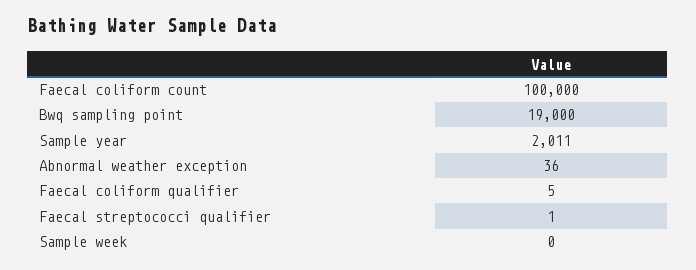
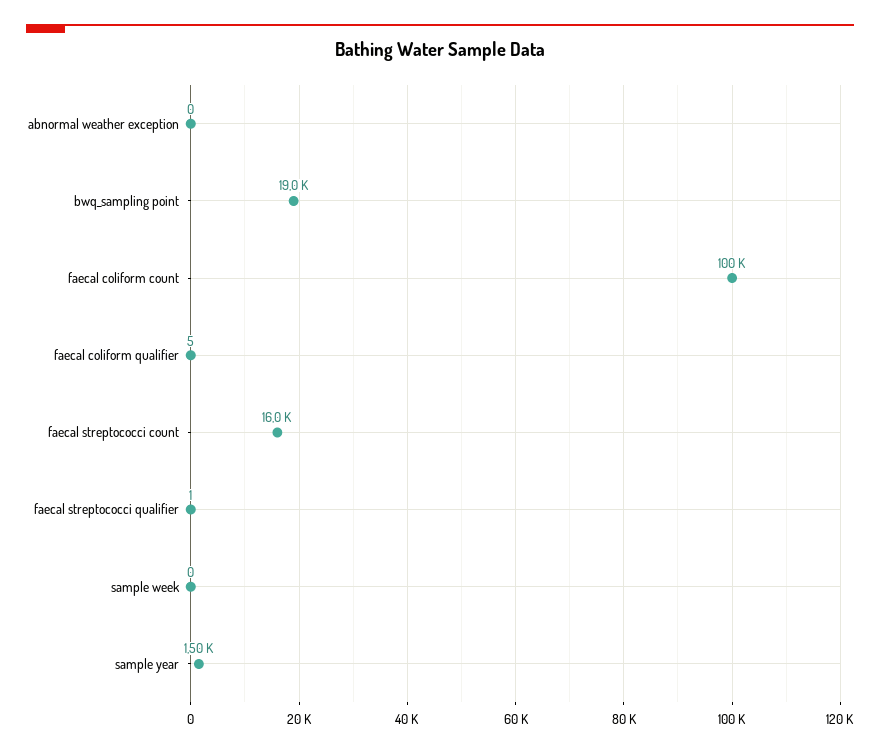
  {
    "Faecal coliform count": 100000,
    "Bwq sampling point": 19000,
-   "Sample year": 2011,
+   "Sample year": 1500,
-   "Abnormal weather exception": 36,
+   "Abnormal weather exception": 0,
    "Faecal coliform qualifier": 5,
    "Faecal streptococci qualifier": 1,
-   "Sample week": 0
+   "Sample week": 0,
+   "faecal streptococci count": 16000
  }

